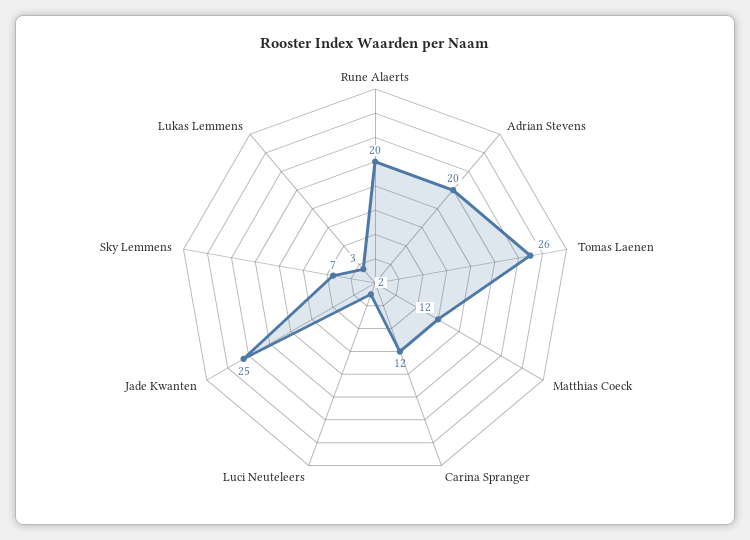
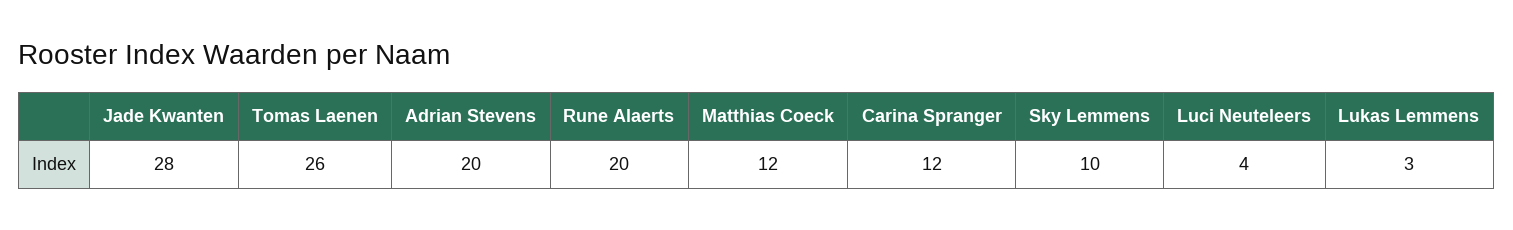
  {
    "Rune Alaerts": 20,
    "Adrian Stevens": 20,
    "Tomas Laenen": 26,
    "Matthias Coeck": 12,
    "Carina Spranger": 12,
-   "Luci Neuteleers": 2,
+   "Luci Neuteleers": 4,
-   "Jade Kwanten": 25,
+   "Jade Kwanten": 28,
-   "Sky Lemmens": 7,
+   "Sky Lemmens": 10,
    "Lukas Lemmens": 3
  }

